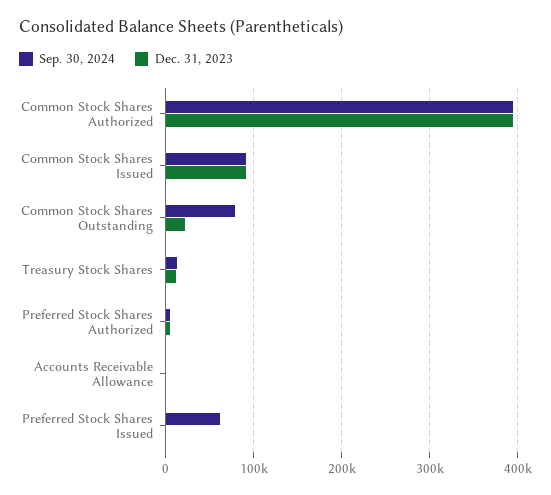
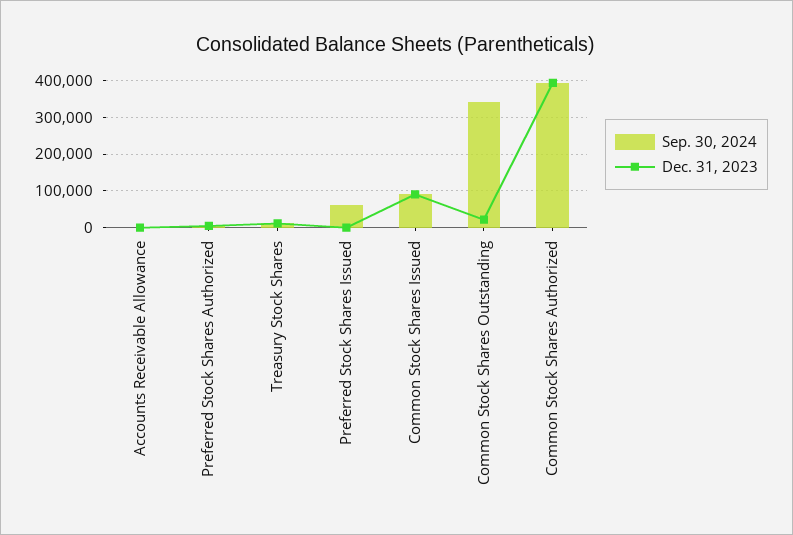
  {
    "Sep. 30, 2024": {
      "Common Stock Shares Authorized": 400000,
      "Common Stock Shares Issued": 90000,
-     "Common Stock Shares Outstanding": 80000,
+     "Common Stock Shares Outstanding": 340000,
      "Treasury Stock Shares": 10000,
      "Preferred Stock Shares Authorized": 10000,
      "Accounts Receivable Allowance": 0,
      "Preferred Stock Shares Issued": 60000
    },
    "Dec. 31, 2023": {
      "Common Stock Shares Authorized": 400000,
      "Common Stock Shares Issued": 90000,
      "Common Stock Shares Outstanding": 20000,
      "Treasury Stock Shares": 10000,
      "Preferred Stock Shares Authorized": 10000,
      "Accounts Receivable Allowance": 0,
      "Preferred Stock Shares Issued": 0
    }
  }

